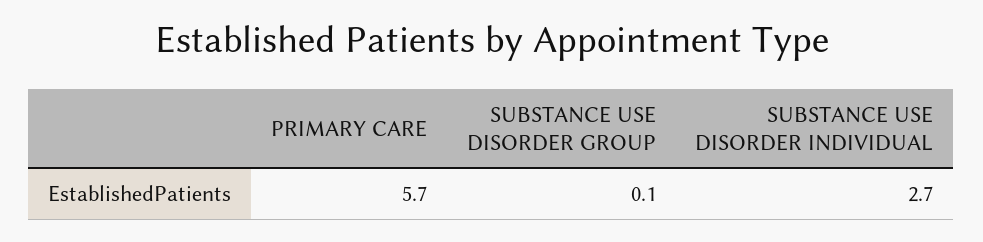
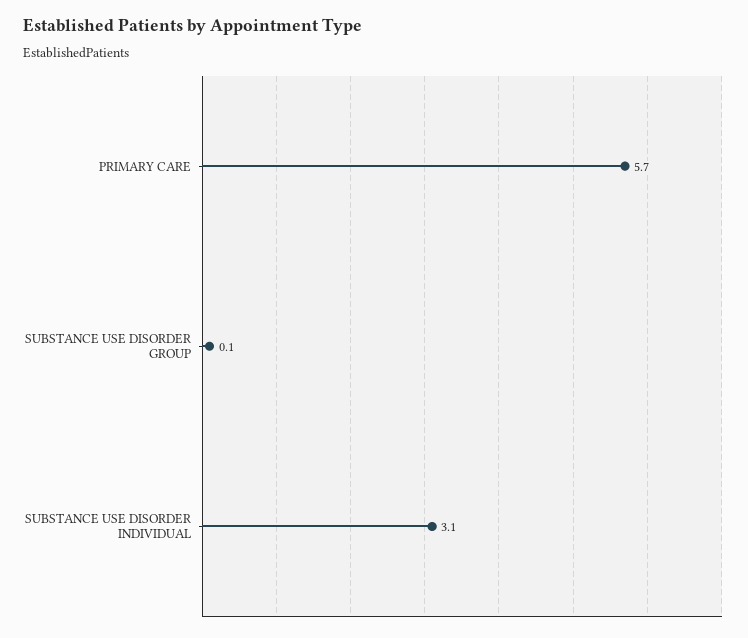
  {
    "PRIMARY CARE": 5.7,
    "SUBSTANCE USE DISORDER GROUP": 0.1,
-   "SUBSTANCE USE DISORDER INDIVIDUAL": 2.7
+   "SUBSTANCE USE DISORDER INDIVIDUAL": 3.1
  }

